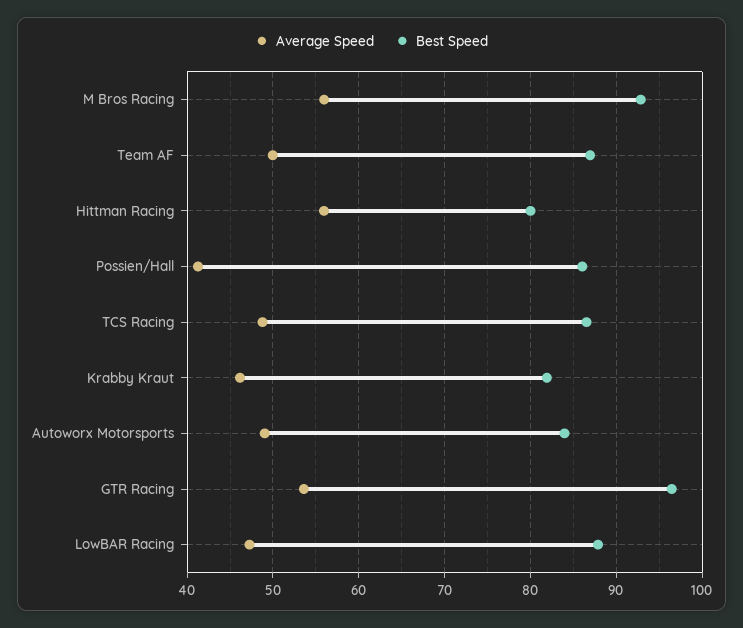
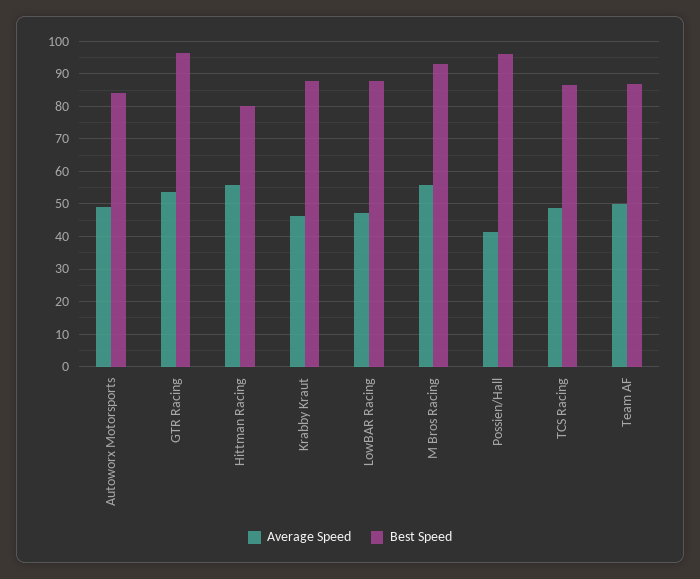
  {
    "Average Speed": {
      "M Bros Racing": 56,
      "Team AF": 50,
      "Hittman Racing": 56,
      "Possien/Hall": 41,
      "TCS Racing": 49,
      "Krabby Kraut": 46,
      "Autoworx Motorsports": 49,
      "GTR Racing": 54,
      "LowBAR Racing": 47
    },
    "Best Speed": {
      "M Bros Racing": 93,
      "Team AF": 87,
      "Hittman Racing": 80,
-     "Possien/Hall": 86,
+     "Possien/Hall": 96,
      "TCS Racing": 87,
-     "Krabby Kraut": 82,
+     "Krabby Kraut": 88,
      "Autoworx Motorsports": 84,
      "GTR Racing": 96,
      "LowBAR Racing": 88
    }
  }

